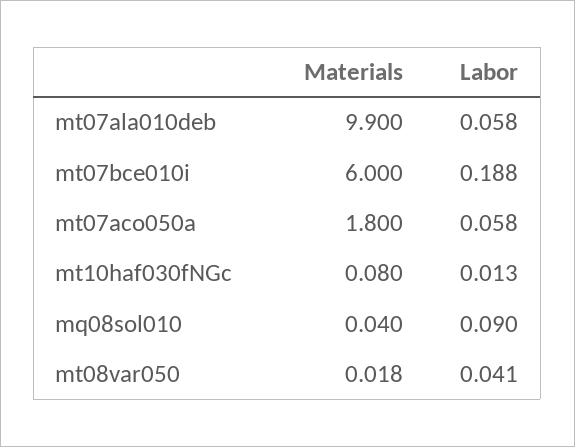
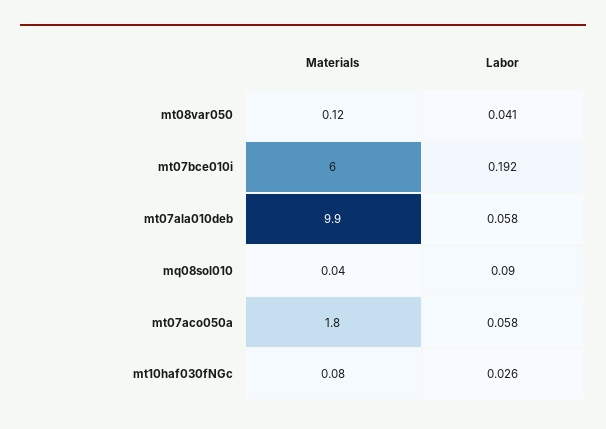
  {
    "Materials": {
      "mt07ala010deb": 9.9,
      "mt07bce010i": 6,
      "mt07aco050a": 1.8,
      "mt10haf030fNGc": 0.08,
      "mq08sol010": 0.04,
-     "mt08var050": 0.018
+     "mt08var050": 0.12
    },
    "Labor": {
      "mt07ala010deb": 0.058,
-     "mt07bce010i": 0.188,
+     "mt07bce010i": 0.192,
      "mt07aco050a": 0.058,
-     "mt10haf030fNGc": 0.013,
+     "mt10haf030fNGc": 0.026,
      "mq08sol010": 0.09,
      "mt08var050": 0.041
    }
  }

